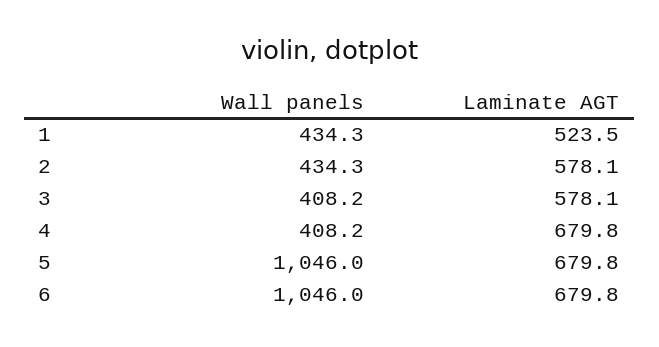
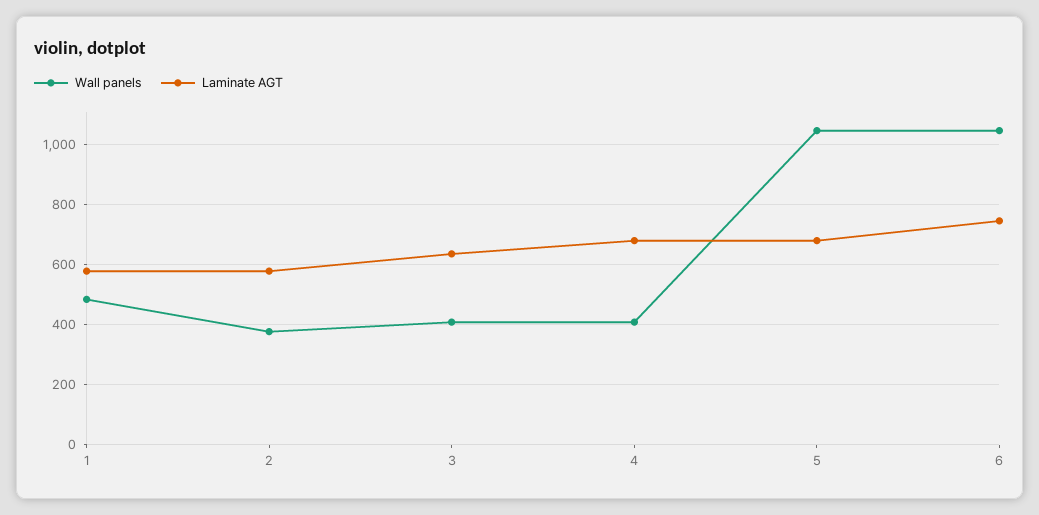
  {
    "Wall panels": {
-     "1": 434.3,
+     "1": 480,
-     "2": 434.3,
+     "2": 380,
      "3": 408.2,
      "4": 408.2,
      "5": 1046,
      "6": 1046
    },
    "Laminate AGT": {
-     "1": 523.5,
+     "1": 580,
      "2": 578.1,
-     "3": 578.1,
+     "3": 640,
      "4": 679.8,
      "5": 679.8,
-     "6": 679.8
+     "6": 740
    }
  }

